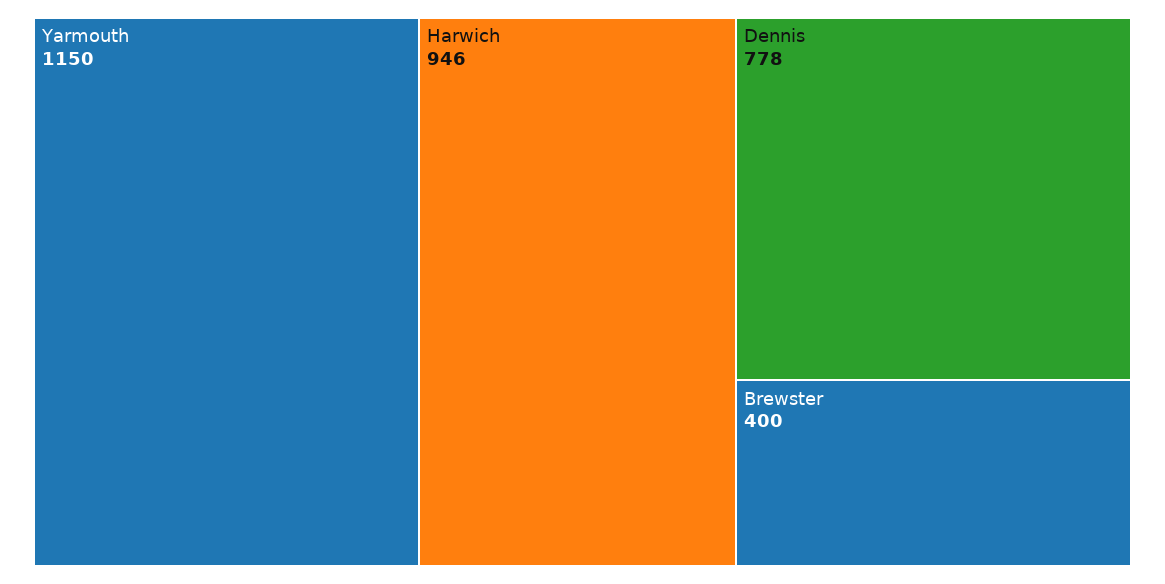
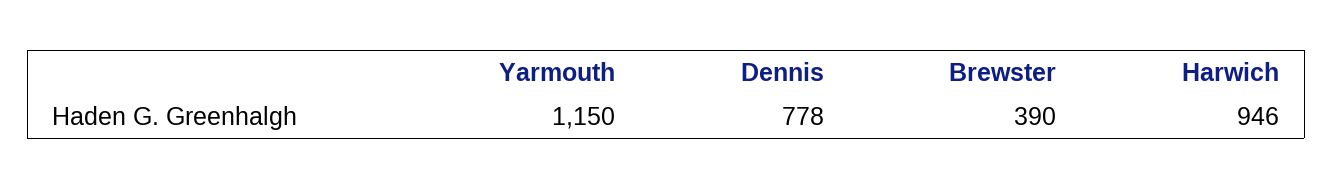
  {
    "Yarmouth": 1150,
    "Harwich": 946,
    "Dennis": 778,
-   "Brewster": 400
+   "Brewster": 390
  }

